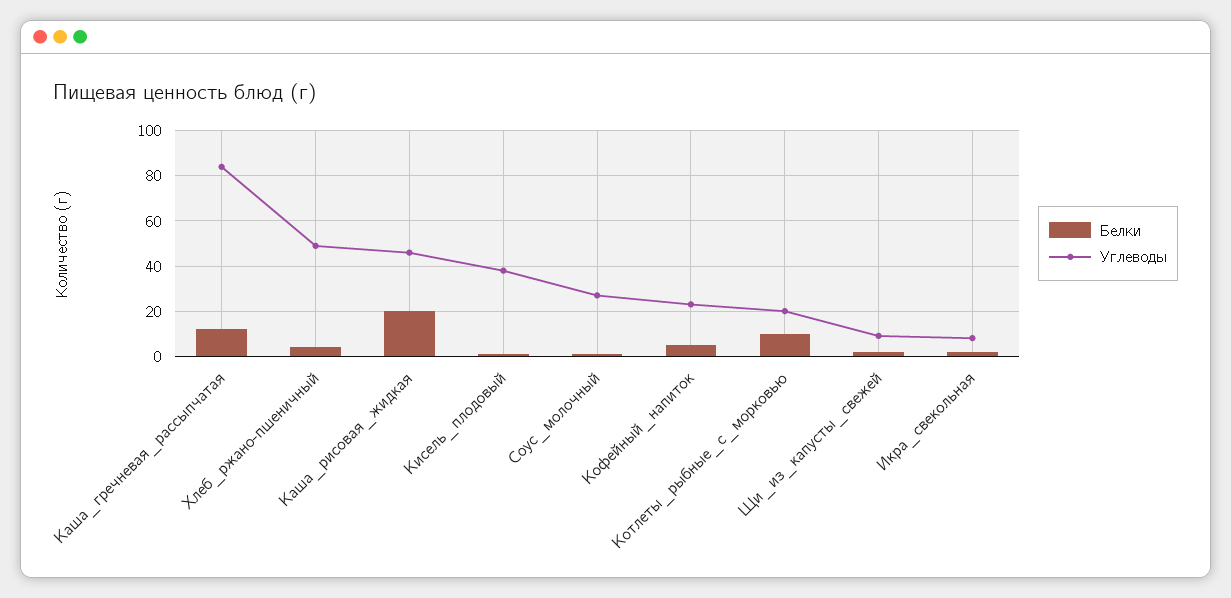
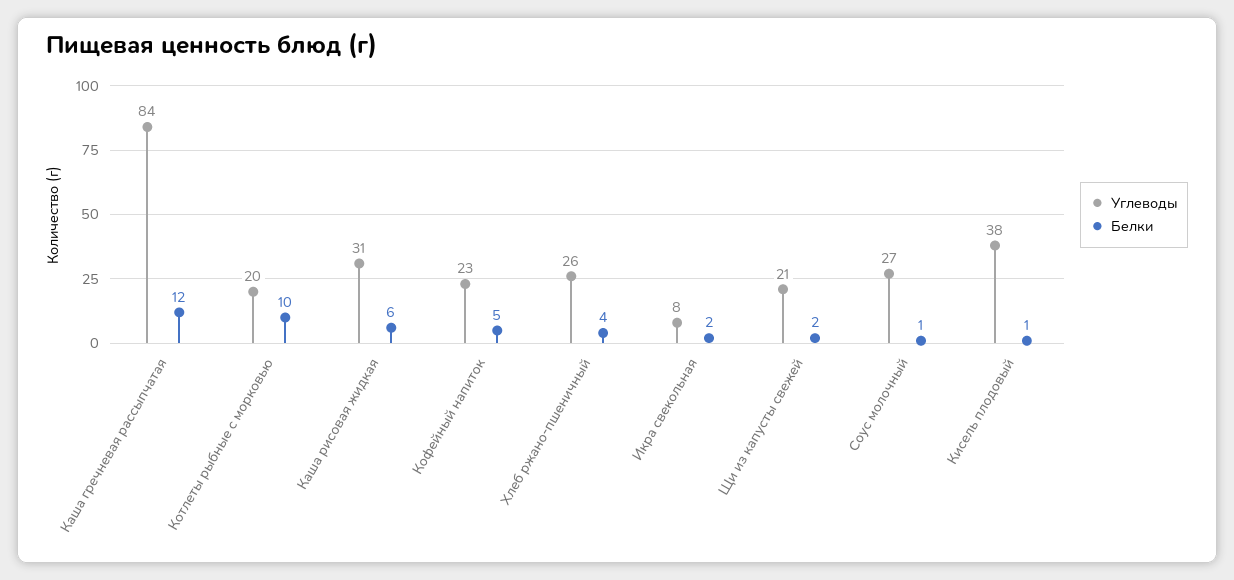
  {
    "Белки": {
      "Каша_гречневая_рассыпчатая": 12,
      "Хлеб_ржано-пшеничный": 4,
-     "Каша_рисовая_жидкая": 20,
+     "Каша_рисовая_жидкая": 6,
      "Кисель_плодовый": 1,
      "Соус_молочный": 1,
      "Кофейный_напиток": 5,
      "Котлеты_рыбные_с_морковью": 10,
      "Щи_из_капусты_свежей": 2,
      "Икра_свекольная": 2
    },
    "Углеводы": {
      "Каша_гречневая_рассыпчатая": 84,
-     "Хлеб_ржано-пшеничный": 50,
+     "Хлеб_ржано-пшеничный": 26,
-     "Каша_рисовая_жидкая": 45,
+     "Каша_рисовая_жидкая": 31,
      "Кисель_плодовый": 38,
      "Соус_молочный": 27,
      "Кофейный_напиток": 23,
      "Котлеты_рыбные_с_морковью": 20,
-     "Щи_из_капусты_свежей": 10,
+     "Щи_из_капусты_свежей": 21,
      "Икра_свекольная": 8
    }
  }

